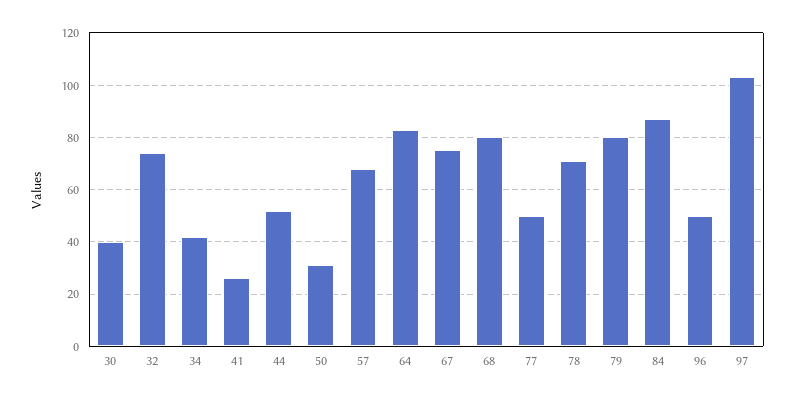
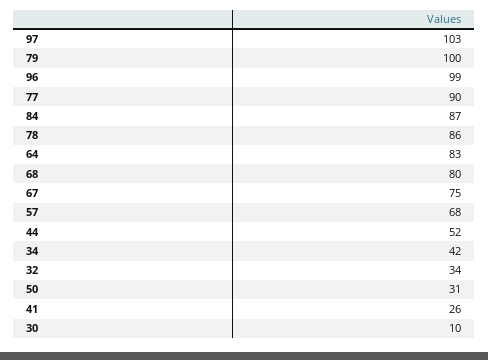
  {
-   "30": 40,
+   "30": 10,
-   "32": 75,
+   "32": 34,
    "34": 42,
    "41": 26,
    "44": 52,
    "50": 31,
    "57": 68,
    "64": 83,
    "67": 75,
    "68": 80,
-   "77": 50,
+   "77": 90,
-   "78": 70,
+   "78": 86,
-   "79": 80,
+   "79": 100,
    "84": 87,
-   "96": 50,
+   "96": 99,
    "97": 103
  }

